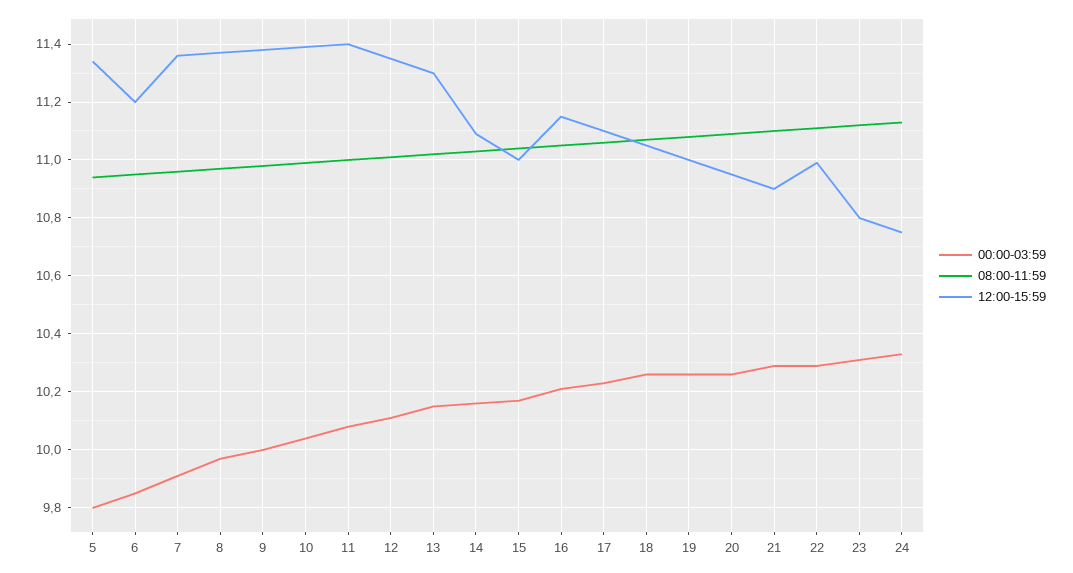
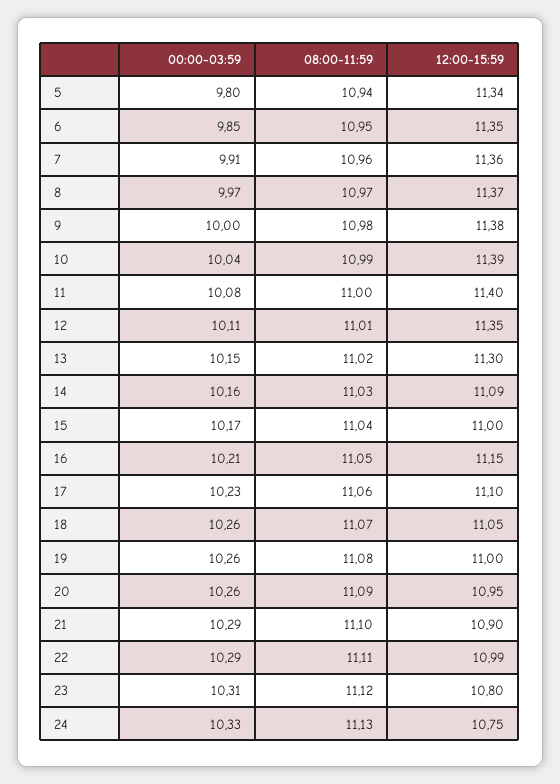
  {
    "00:00-03:59": {
      "5": 9.8,
      "6": 9.85,
      "7": 9.91,
      "8": 9.97,
      "9": 10,
      "10": 10.04,
      "11": 10.08,
      "12": 10.11,
      "13": 10.15,
      "14": 10.16,
      "15": 10.17,
      "16": 10.21,
      "17": 10.23,
      "18": 10.26,
      "19": 10.26,
      "20": 10.26,
      "21": 10.29,
      "22": 10.29,
      "23": 10.31,
      "24": 10.33
    },
    "08:00-11:59": {
      "5": 10.94,
      "6": 10.95,
      "7": 10.96,
      "8": 10.97,
      "9": 10.98,
      "10": 10.99,
      "11": 11,
      "12": 11.01,
      "13": 11.02,
      "14": 11.03,
      "15": 11.04,
      "16": 11.05,
      "17": 11.06,
      "18": 11.07,
      "19": 11.08,
      "20": 11.09,
      "21": 11.1,
      "22": 11.11,
      "23": 11.12,
      "24": 11.13
    },
    "12:00-15:59": {
      "5": 11.34,
-     "6": 11.2,
+     "6": 11.35,
      "7": 11.36,
      "8": 11.37,
      "9": 11.38,
      "10": 11.39,
      "11": 11.4,
      "12": 11.35,
      "13": 11.3,
      "14": 11.09,
      "15": 11,
      "16": 11.15,
      "17": 11.1,
      "18": 11.05,
      "19": 11,
      "20": 10.95,
      "21": 10.9,
      "22": 10.99,
      "23": 10.8,
      "24": 10.75
    }
  }

